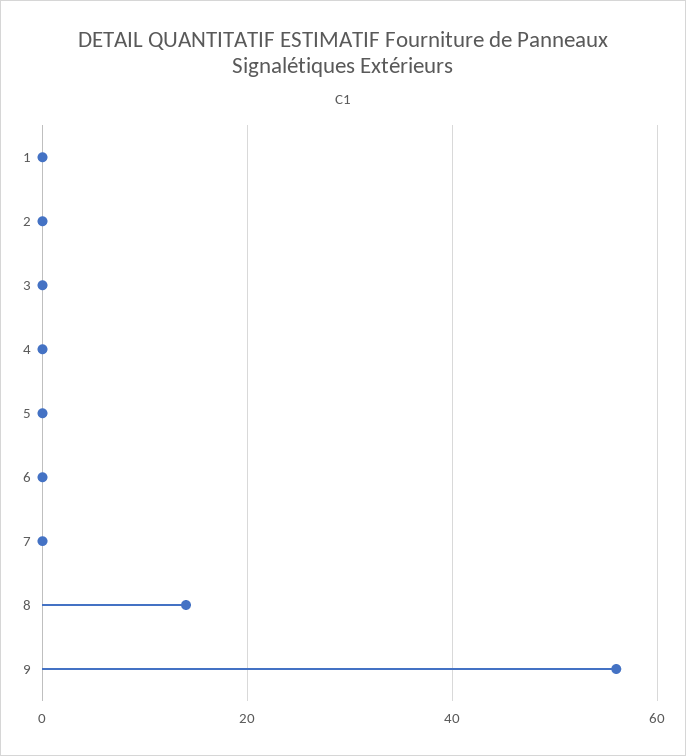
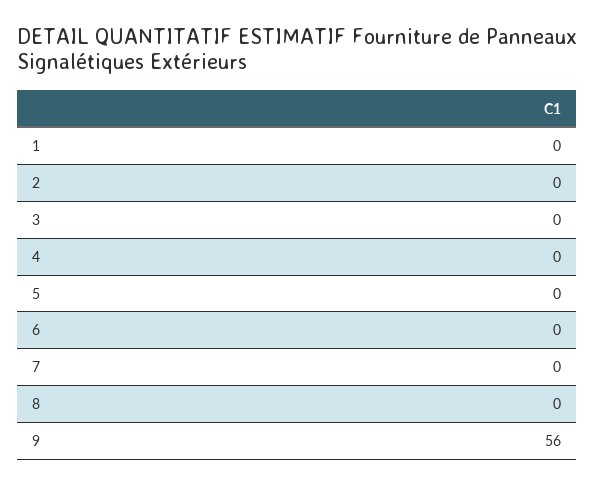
  {
    "1": 0,
    "2": 0,
    "3": 0,
    "4": 0,
    "5": 0,
    "6": 0,
    "7": 0,
-   "8": 15,
+   "8": 0,
    "9": 56
  }

